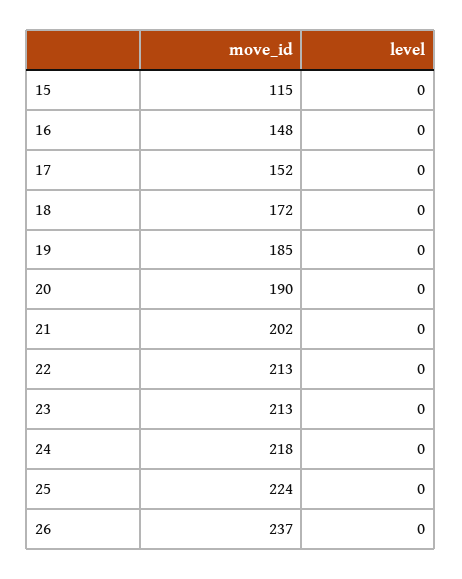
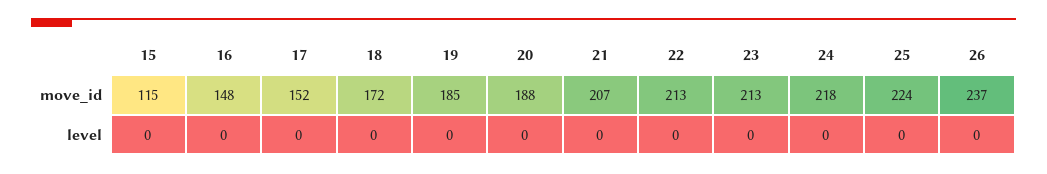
  {
    "move_id": {
      "15": 115,
      "16": 148,
      "17": 152,
      "18": 172,
      "19": 185,
-     "20": 190,
+     "20": 188,
-     "21": 202,
+     "21": 207,
      "22": 213,
      "23": 213,
      "24": 218,
      "25": 224,
      "26": 237
    },
    "level": {
      "15": 0,
      "16": 0,
      "17": 0,
      "18": 0,
      "19": 0,
      "20": 0,
      "21": 0,
      "22": 0,
      "23": 0,
      "24": 0,
      "25": 0,
      "26": 0
    }
  }

